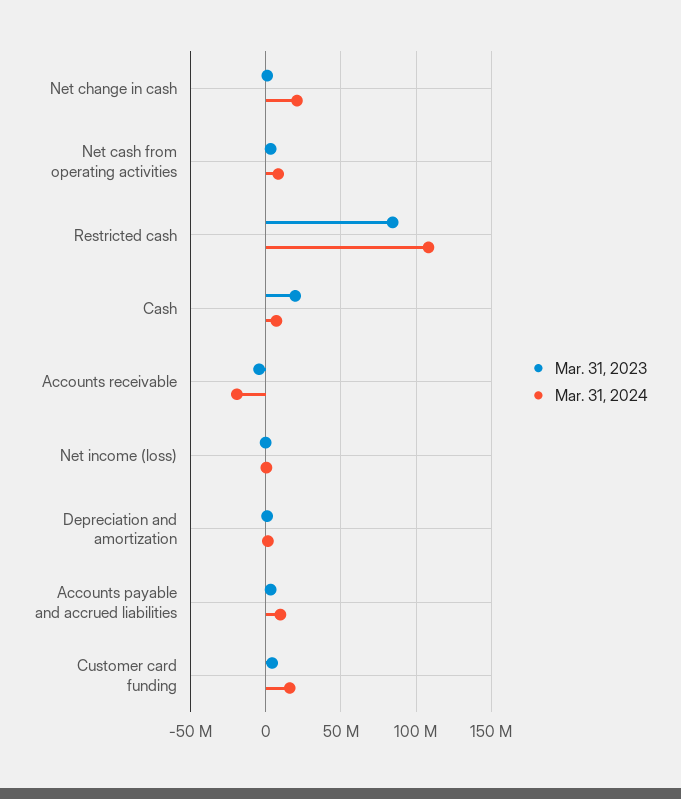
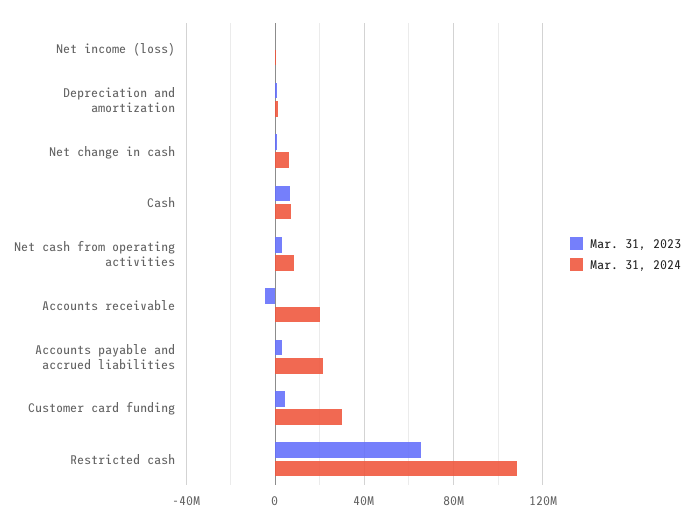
  {
    "Mar. 31, 2023": {
      "Net change in cash": 0,
      "Net cash from operating activities": 5000000,
-     "Restricted cash": 85000000,
+     "Restricted cash": 65000000,
-     "Cash": 20000000,
+     "Cash": 5000000,
      "Accounts receivable": -5000000,
      "Net income (loss)": 0,
      "Depreciation and amortization": 0,
      "Accounts payable and accrued liabilities": 5000000,
      "Customer card funding": 5000000
    },
    "Mar. 31, 2024": {
-     "Net change in cash": 20000000,
+     "Net change in cash": 5000000,
      "Net cash from operating activities": 10000000,
      "Restricted cash": 110000000,
      "Cash": 5000000,
-     "Accounts receivable": -20000000,
+     "Accounts receivable": 20000000,
      "Net income (loss)": 0,
      "Depreciation and amortization": 0,
-     "Accounts payable and accrued liabilities": 10000000,
+     "Accounts payable and accrued liabilities": 20000000,
-     "Customer card funding": 15000000
+     "Customer card funding": 30000000
    }
  }

